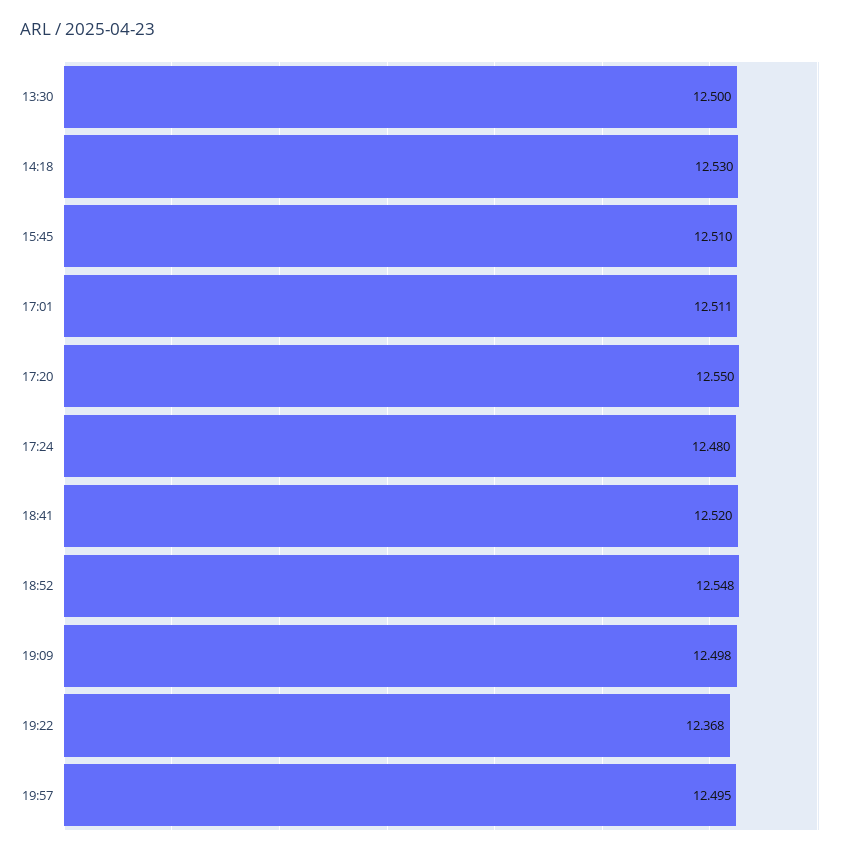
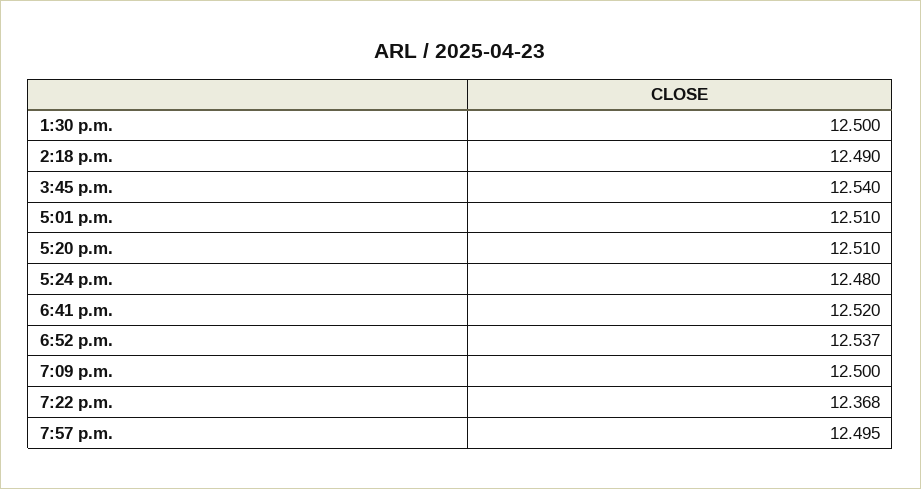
  {
    "13:30": 12.5,
-   "14:18": 12.53,
+   "14:18": 12.49,
-   "15:45": 12.51,
+   "15:45": 12.54,
-   "17:01": 12.511,
+   "17:01": 12.51,
-   "17:20": 12.55,
+   "17:20": 12.51,
    "17:24": 12.48,
    "18:41": 12.52,
-   "18:52": 12.548,
+   "18:52": 12.537,
-   "19:09": 12.498,
+   "19:09": 12.5,
    "19:22": 12.368,
    "19:57": 12.495
  }

